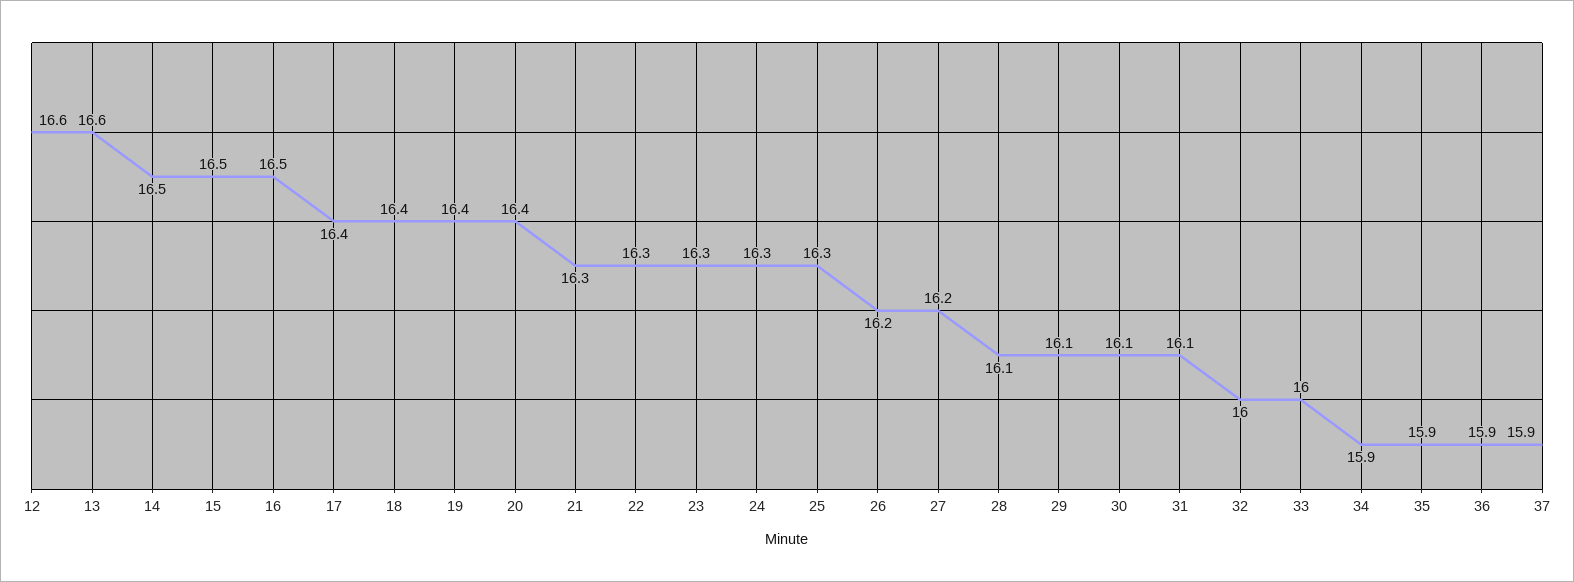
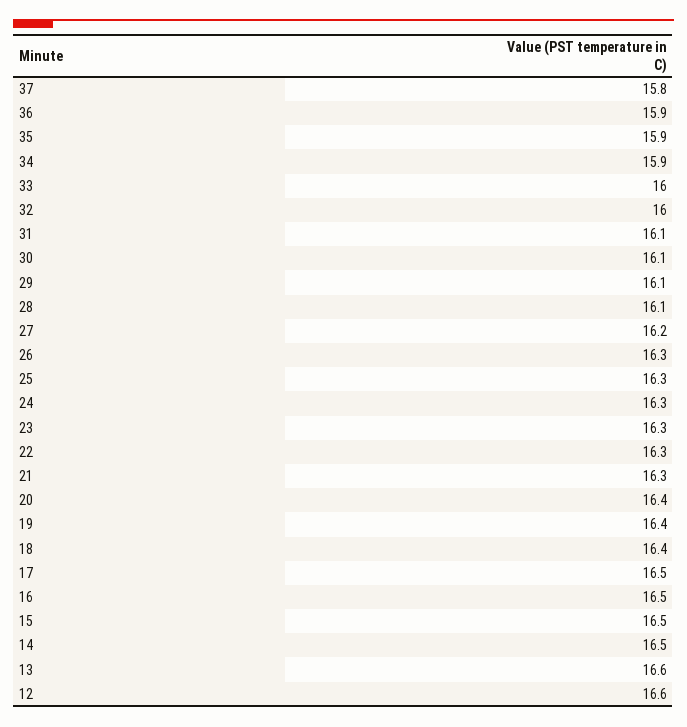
  {
    "12": 16.6,
    "13": 16.6,
    "14": 16.5,
    "15": 16.5,
    "16": 16.5,
-   "17": 16.4,
+   "17": 16.5,
    "18": 16.4,
    "19": 16.4,
    "20": 16.4,
    "21": 16.3,
    "22": 16.3,
    "23": 16.3,
    "24": 16.3,
    "25": 16.3,
-   "26": 16.2,
+   "26": 16.3,
    "27": 16.2,
    "28": 16.1,
    "29": 16.1,
    "30": 16.1,
    "31": 16.1,
    "32": 16,
    "33": 16,
    "34": 15.9,
    "35": 15.9,
    "36": 15.9,
-   "37": 15.9
+   "37": 15.8
  }

